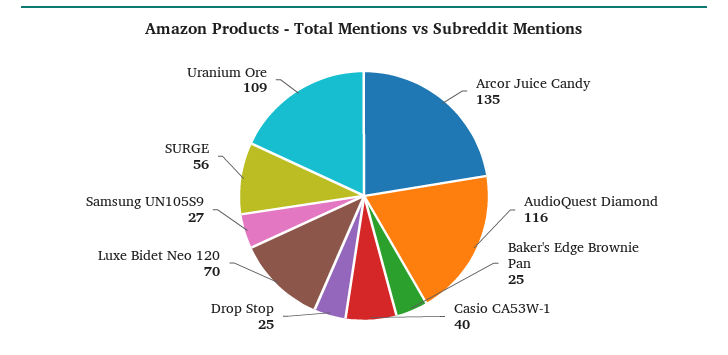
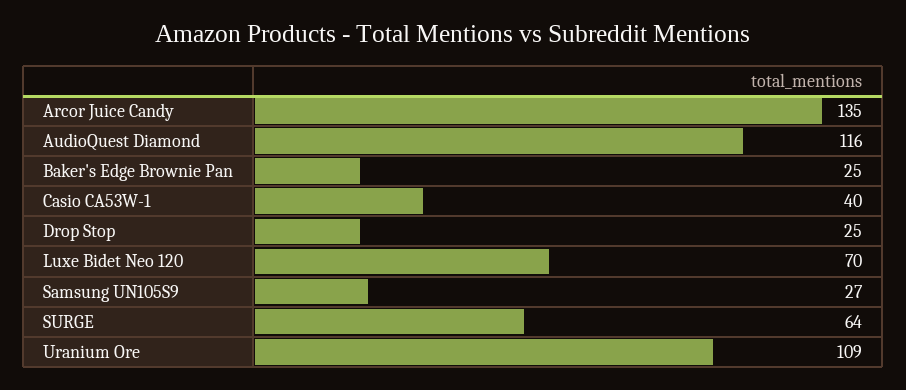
  {
    "Arcor Juice Candy": 135,
    "AudioQuest Diamond": 116,
    "Baker's Edge Brownie Pan": 25,
    "Casio CA53W-1": 40,
    "Drop Stop": 25,
    "Luxe Bidet Neo 120": 70,
    "Samsung UN105S9": 27,
-   "SURGE": 56,
+   "SURGE": 64,
    "Uranium Ore": 109
  }

